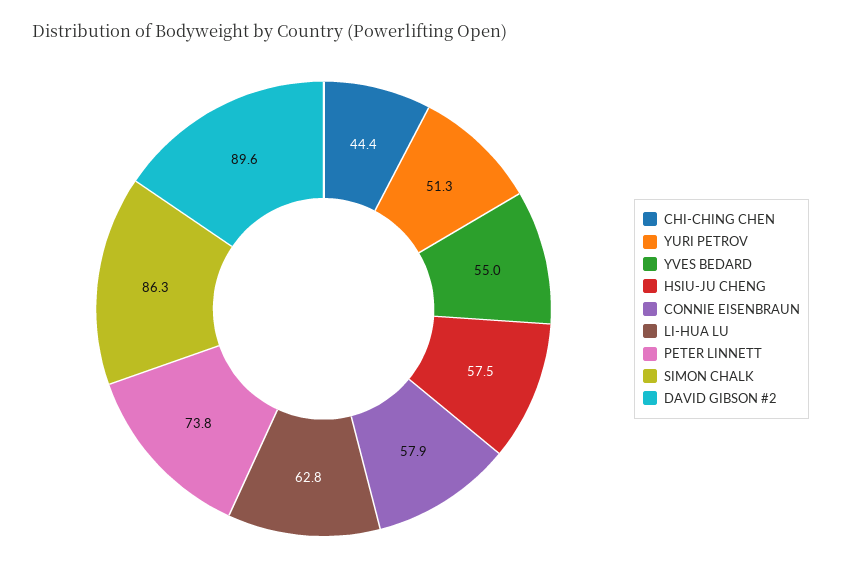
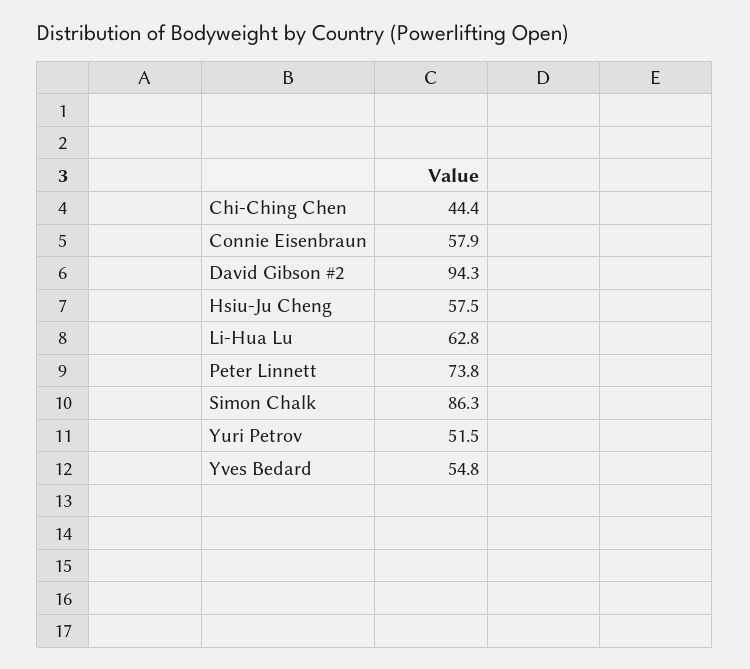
  {
    "CHI-CHING CHEN": 44.4,
-   "YURI PETROV": 51.3,
+   "YURI PETROV": 51.5,
-   "YVES BEDARD": 55,
+   "YVES BEDARD": 54.8,
    "HSIU-JU CHENG": 57.5,
    "CONNIE EISENBRAUN": 57.9,
    "LI-HUA LU": 62.8,
    "PETER LINNETT": 73.8,
    "SIMON CHALK": 86.3,
-   "DAVID GIBSON #2": 89.6
+   "DAVID GIBSON #2": 94.3
  }

